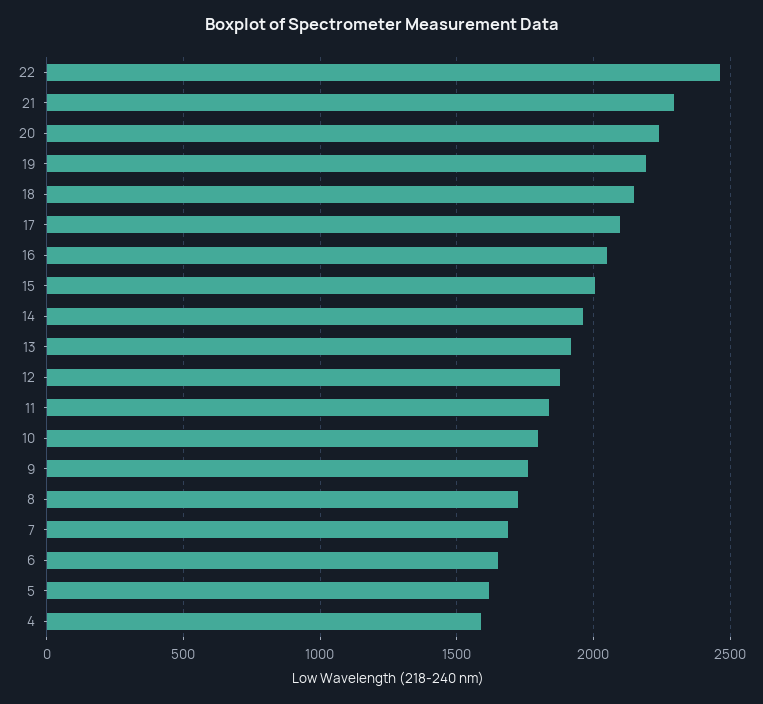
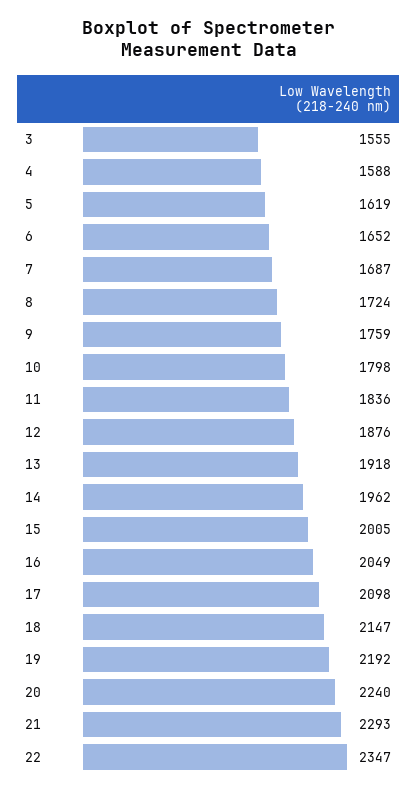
  {
-   "22": 2450,
+   "22": 2347,
    "21": 2293,
    "20": 2240,
    "19": 2192,
    "18": 2147,
    "17": 2098,
    "16": 2049,
    "15": 2005,
    "14": 1962,
    "13": 1918,
    "12": 1876,
    "11": 1836,
    "10": 1798,
    "9": 1759,
    "8": 1724,
    "7": 1687,
    "6": 1652,
    "5": 1619,
-   "4": 1588
+   "4": 1588,
+   "3": 1555
  }

